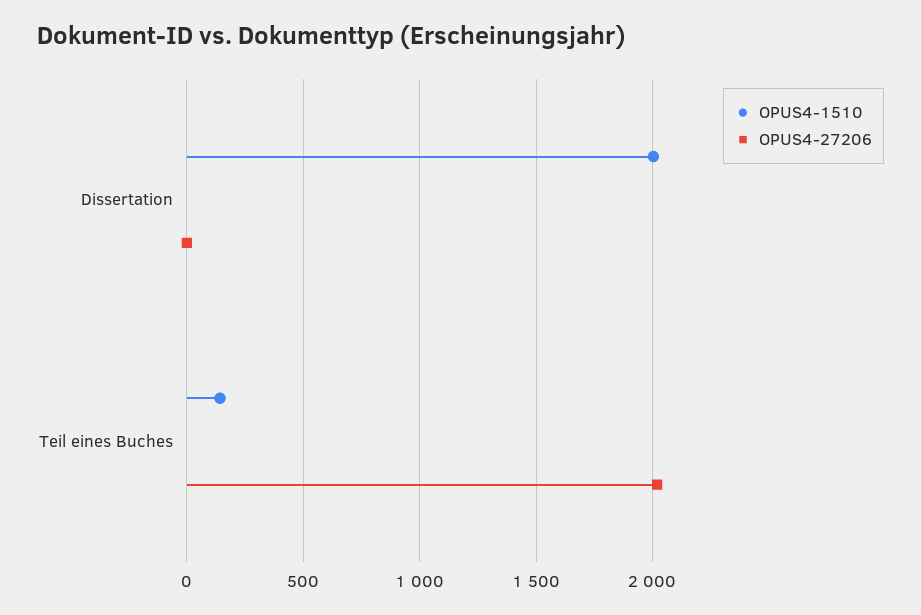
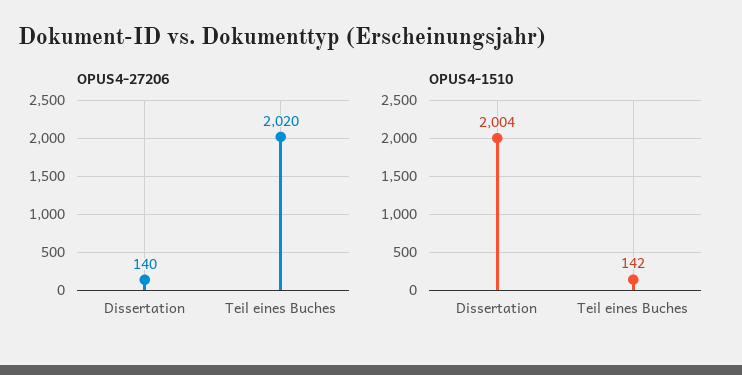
  {
    "OPUS4-1510": {
      "Dissertation": 2004,
      "Teil eines Buches": 142
    },
    "OPUS4-27206": {
-     "Dissertation": 0,
+     "Dissertation": 140,
      "Teil eines Buches": 2020
    }
  }

